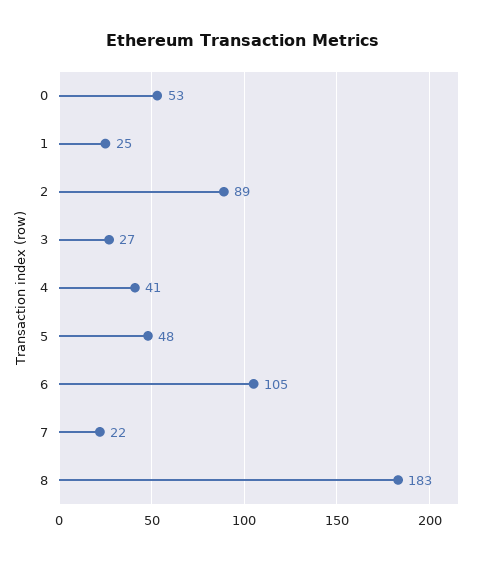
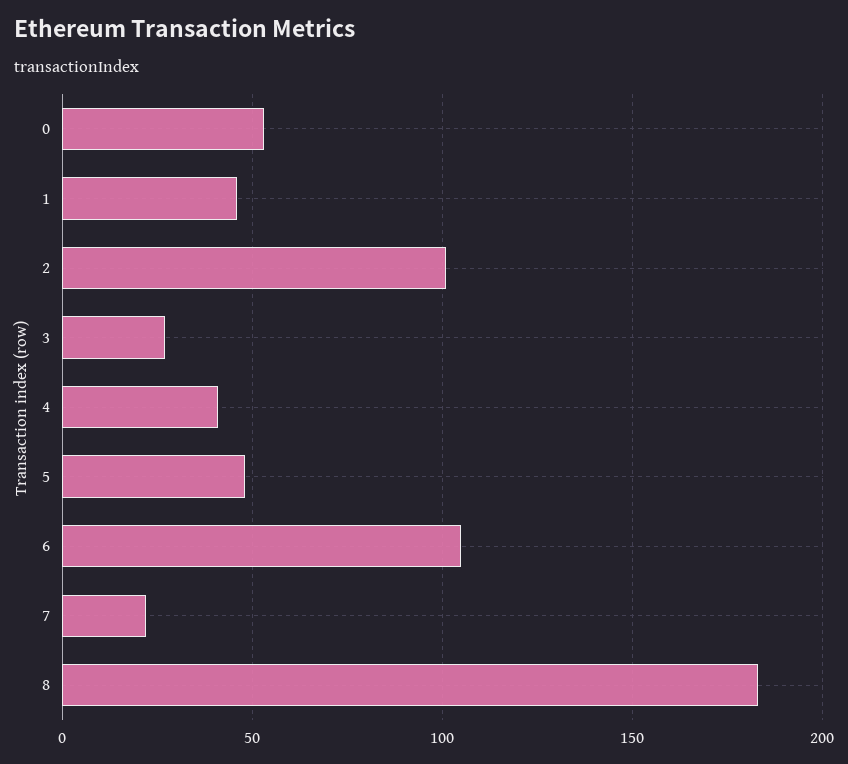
  {
    "0": 53,
-   "1": 25,
+   "1": 45,
-   "2": 89,
+   "2": 100,
    "3": 27,
    "4": 41,
    "5": 48,
    "6": 105,
    "7": 22,
    "8": 183
  }

